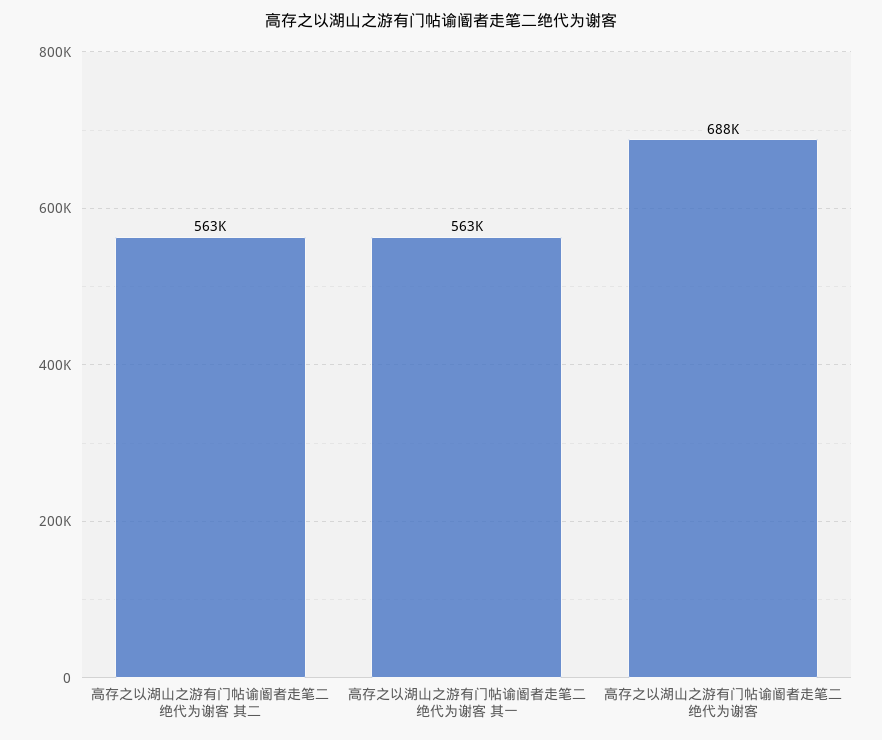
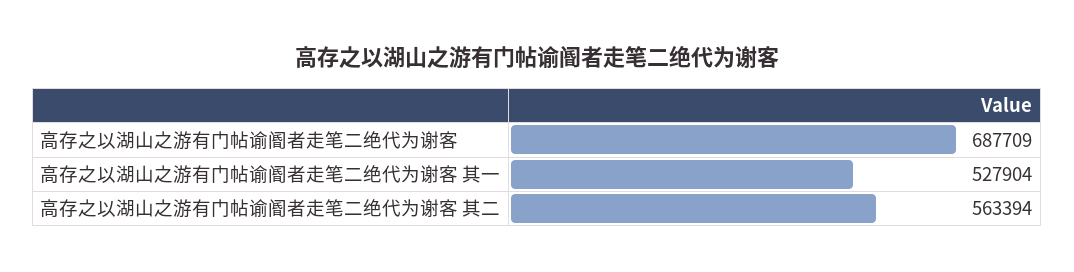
  {
    "高存之以湖山之游有门帖谕阍者走笔二绝代为谢客 其二": 563394,
-   "高存之以湖山之游有门帖谕阍者走笔二绝代为谢客 其一": 563000,
+   "高存之以湖山之游有门帖谕阍者走笔二绝代为谢客 其一": 527904,
    "高存之以湖山之游有门帖谕阍者走笔二绝代为谢客": 687709
  }

